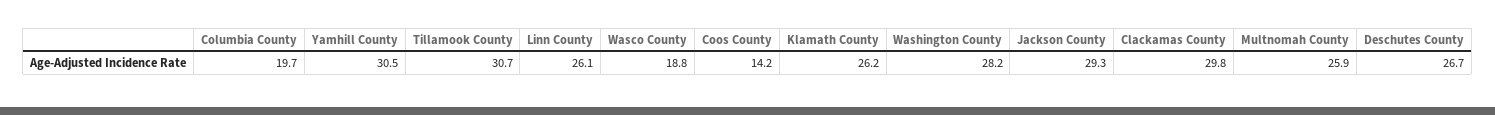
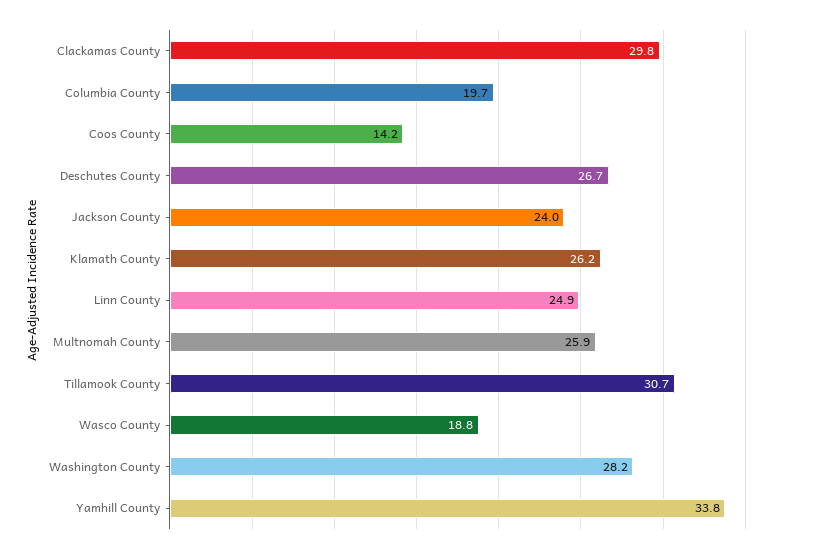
  {
    "Columbia County": 19.7,
-   "Yamhill County": 30.5,
+   "Yamhill County": 33.8,
    "Tillamook County": 30.7,
-   "Linn County": 26.1,
+   "Linn County": 24.9,
    "Wasco County": 18.8,
    "Coos County": 14.2,
    "Klamath County": 26.2,
    "Washington County": 28.2,
-   "Jackson County": 29.3,
+   "Jackson County": 24,
    "Clackamas County": 29.8,
    "Multnomah County": 25.9,
    "Deschutes County": 26.7
  }

